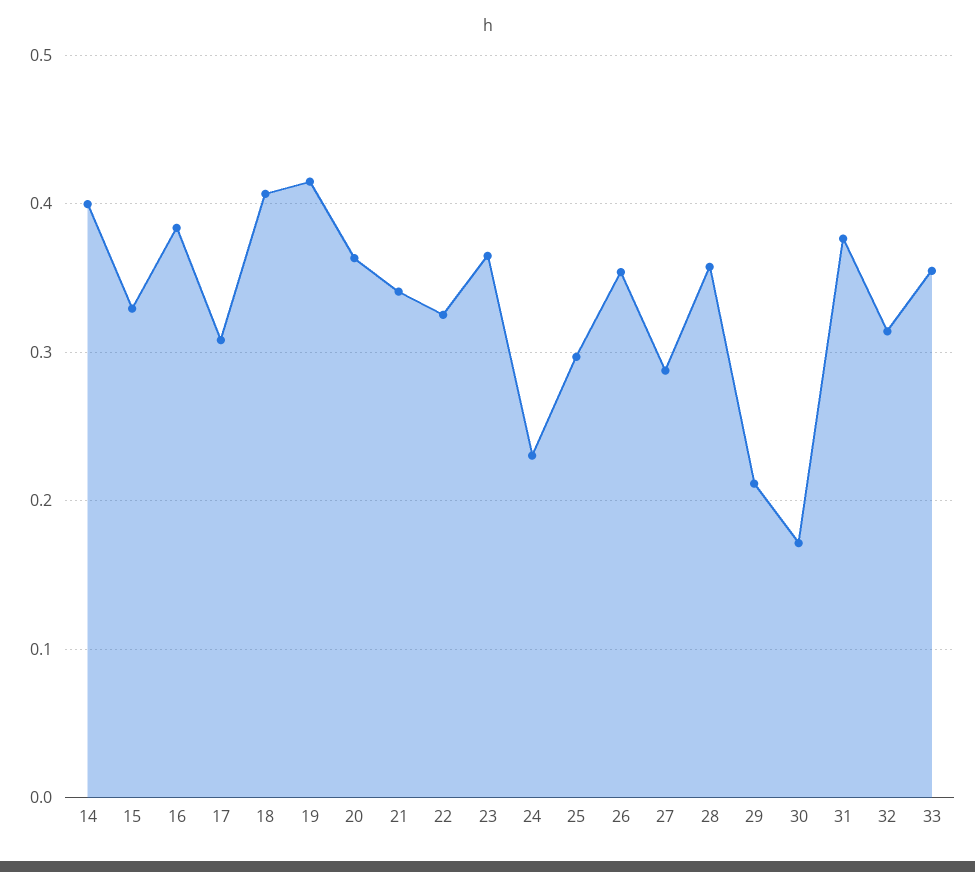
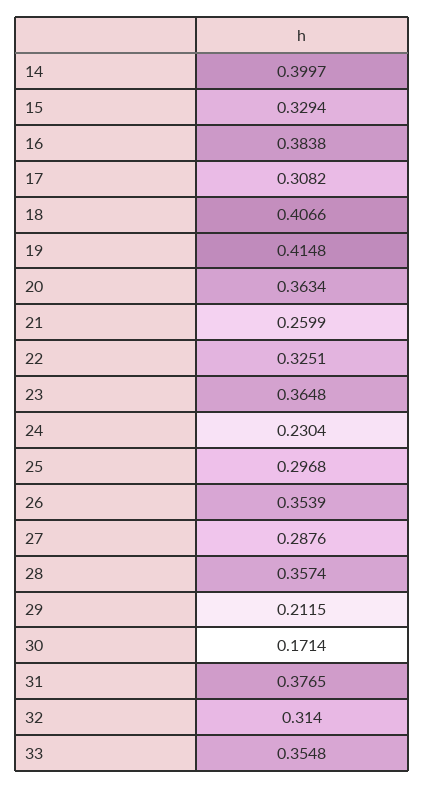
  {
    "14": 0.3997,
    "15": 0.3294,
    "16": 0.3838,
    "17": 0.3082,
    "18": 0.4066,
    "19": 0.4148,
    "20": 0.3634,
-   "21": 0.34,
+   "21": 0.2599,
    "22": 0.3251,
    "23": 0.3648,
    "24": 0.2304,
    "25": 0.2968,
    "26": 0.3539,
    "27": 0.2876,
    "28": 0.3574,
    "29": 0.2115,
    "30": 0.1714,
    "31": 0.3765,
    "32": 0.314,
    "33": 0.3548
  }

